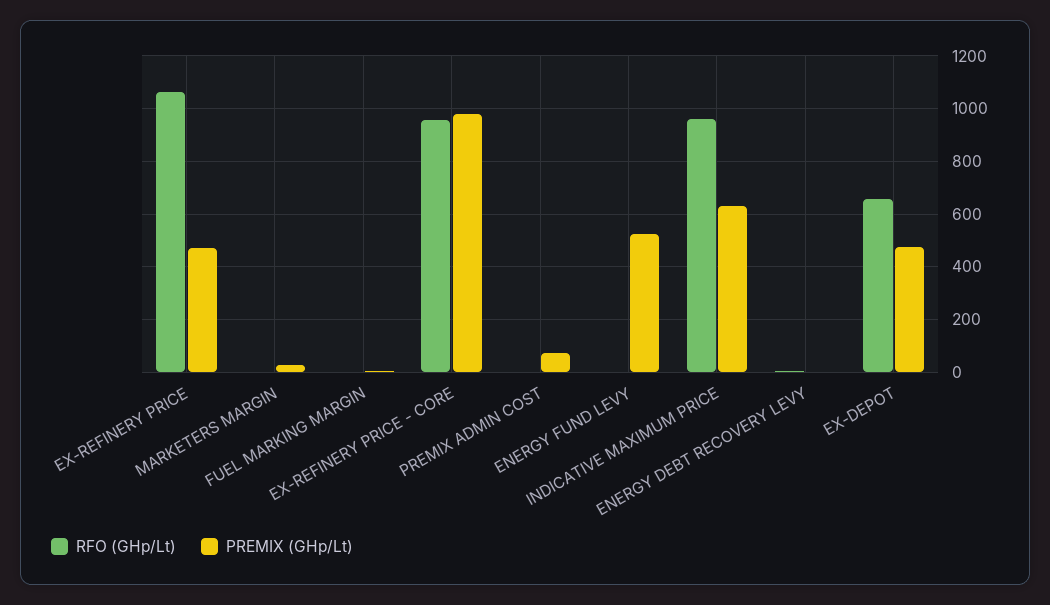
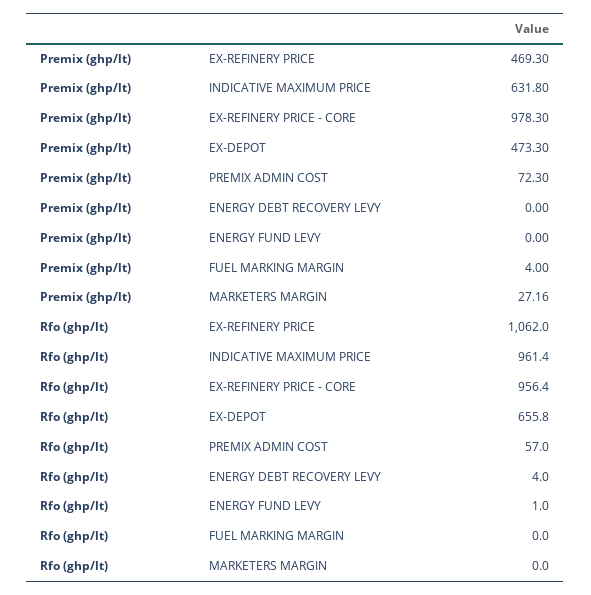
  {
    "RFO (GHp/Lt)": {
      "EX-REFINERY PRICE": 1062,
      "MARKETERS MARGIN": 0,
      "FUEL MARKING MARGIN": 0,
      "EX-REFINERY PRICE - CORE": 956.4,
-     "PREMIX ADMIN COST": 0,
+     "PREMIX ADMIN COST": 57,
      "ENERGY FUND LEVY": 1,
      "INDICATIVE MAXIMUM PRICE": 961.4,
      "ENERGY DEBT RECOVERY LEVY": 4,
      "EX-DEPOT": 655.8
    },
    "PREMIX (GHp/Lt)": {
      "EX-REFINERY PRICE": 469.3,
      "MARKETERS MARGIN": 27.16,
      "FUEL MARKING MARGIN": 4,
      "EX-REFINERY PRICE - CORE": 978.3,
      "PREMIX ADMIN COST": 72.3,
-     "ENERGY FUND LEVY": 525,
+     "ENERGY FUND LEVY": 0,
      "INDICATIVE MAXIMUM PRICE": 631.8,
      "ENERGY DEBT RECOVERY LEVY": 0,
      "EX-DEPOT": 473.3
    }
  }

